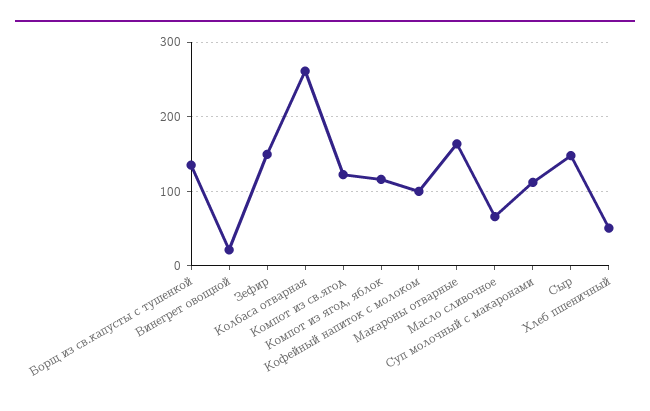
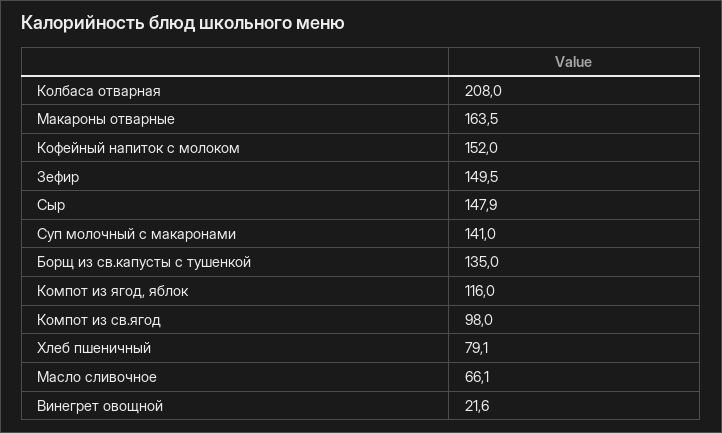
  {
    "Борщ из св.капусты с тушенкой": 135,
    "Винегрет овощной": 21.6,
    "Зефир": 149.5,
-   "Колбаса отварная": 260,
+   "Колбаса отварная": 208,
-   "Компот из св.ягод": 120,
+   "Компот из св.ягод": 98,
    "Компот из ягод, яблок": 116,
-   "Кофейный напиток с молоком": 100,
+   "Кофейный напиток с молоком": 152,
    "Макароны отварные": 163.5,
    "Масло сливочное": 66.1,
-   "Суп молочный с макаронами": 110,
+   "Суп молочный с макаронами": 141,
    "Сыр": 147.9,
-   "Хлеб пшеничный": 50
+   "Хлеб пшеничный": 79.1
  }

